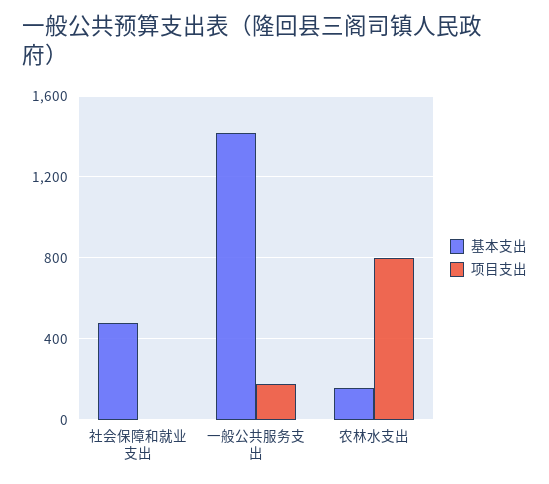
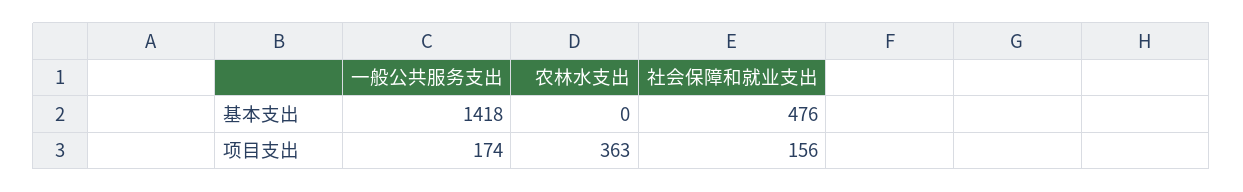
  {
    "基本支出": {
      "社会保障和就业支出": 476,
      "一般公共服务支出": 1418,
-     "农林水支出": 150
+     "农林水支出": 0
    },
    "项目支出": {
-     "社会保障和就业支出": 0,
+     "社会保障和就业支出": 156,
      "一般公共服务支出": 174,
-     "农林水支出": 800
+     "农林水支出": 363
    }
  }

